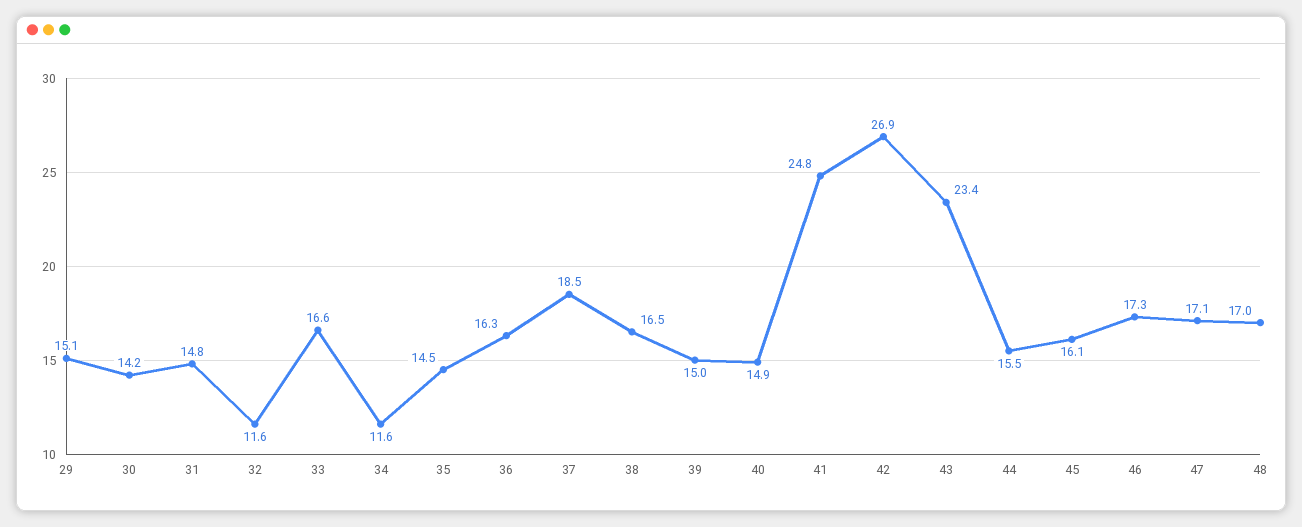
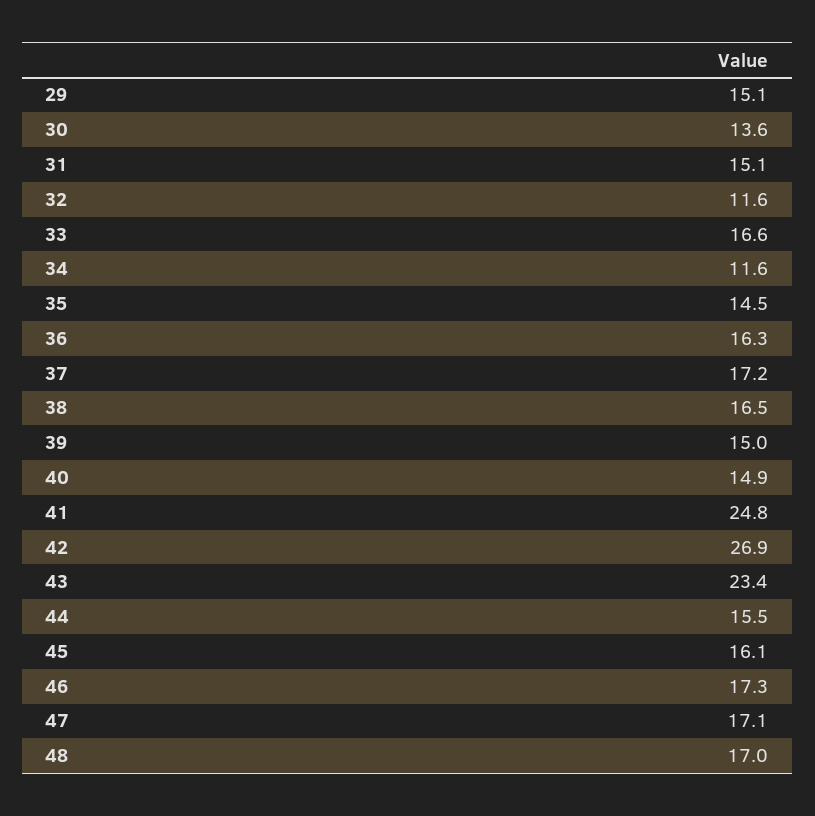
  {
    "29": 15.1,
-   "30": 14.2,
+   "30": 13.6,
-   "31": 14.8,
+   "31": 15.1,
    "32": 11.6,
    "33": 16.6,
    "34": 11.6,
    "35": 14.5,
    "36": 16.3,
-   "37": 18.5,
+   "37": 17.2,
    "38": 16.5,
    "39": 15,
    "40": 14.9,
    "41": 24.8,
    "42": 26.9,
    "43": 23.4,
    "44": 15.5,
    "45": 16.1,
    "46": 17.3,
    "47": 17.1,
    "48": 17
  }

